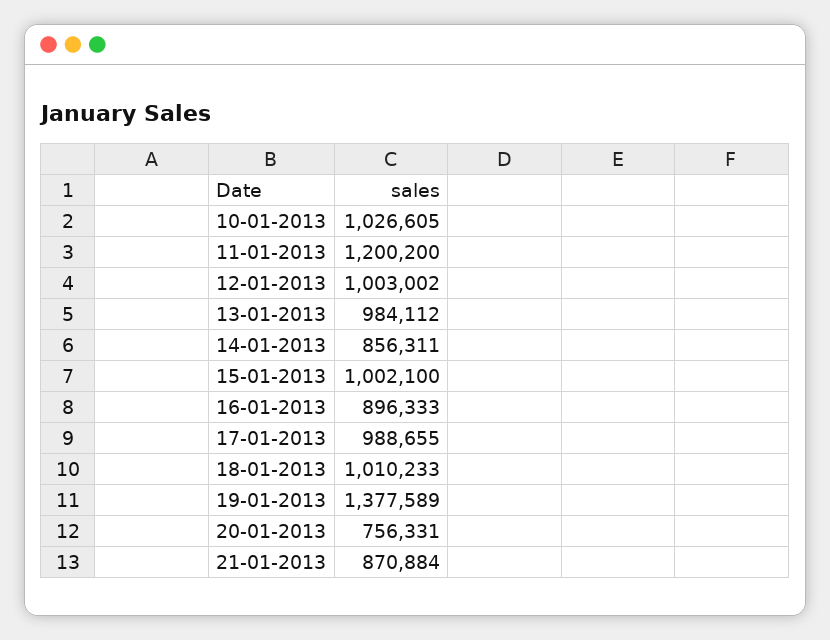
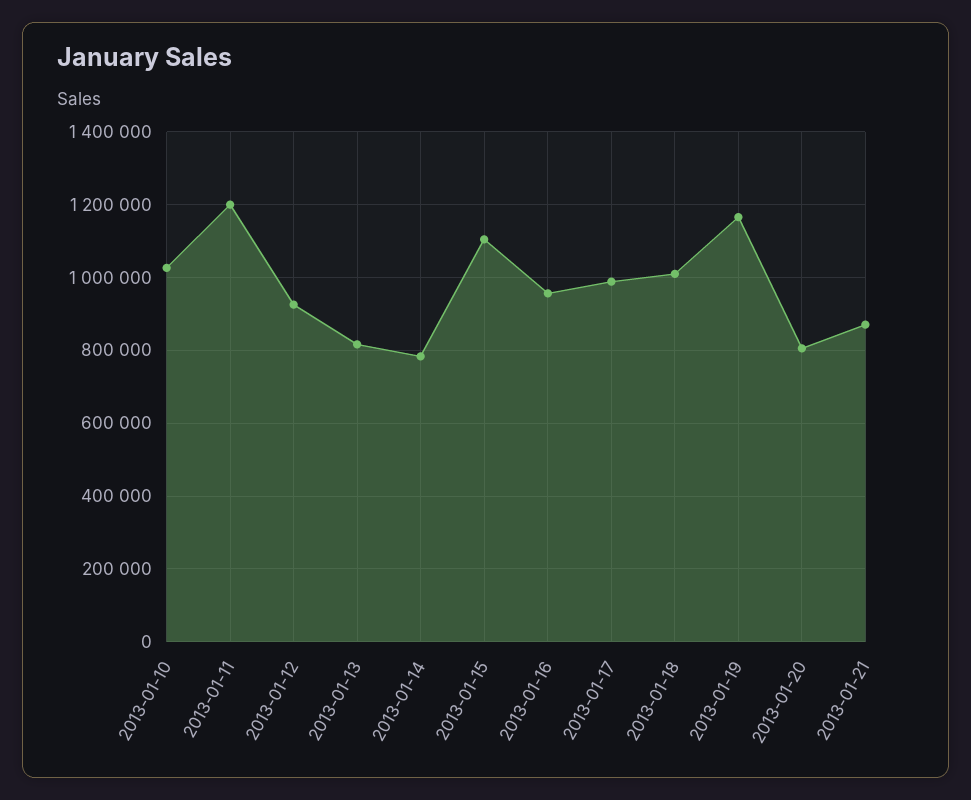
  {
    "10-01-2013": 1026605,
    "11-01-2013": 1200200,
-   "12-01-2013": 1003002,
+   "12-01-2013": 920000,
-   "13-01-2013": 984112,
+   "13-01-2013": 820000,
-   "14-01-2013": 856311,
+   "14-01-2013": 780000,
-   "15-01-2013": 1002100,
+   "15-01-2013": 1100000,
-   "16-01-2013": 896333,
+   "16-01-2013": 960000,
    "17-01-2013": 988655,
    "18-01-2013": 1010233,
-   "19-01-2013": 1377589,
+   "19-01-2013": 1160000,
-   "20-01-2013": 756331,
+   "20-01-2013": 800000,
    "21-01-2013": 870884
  }

